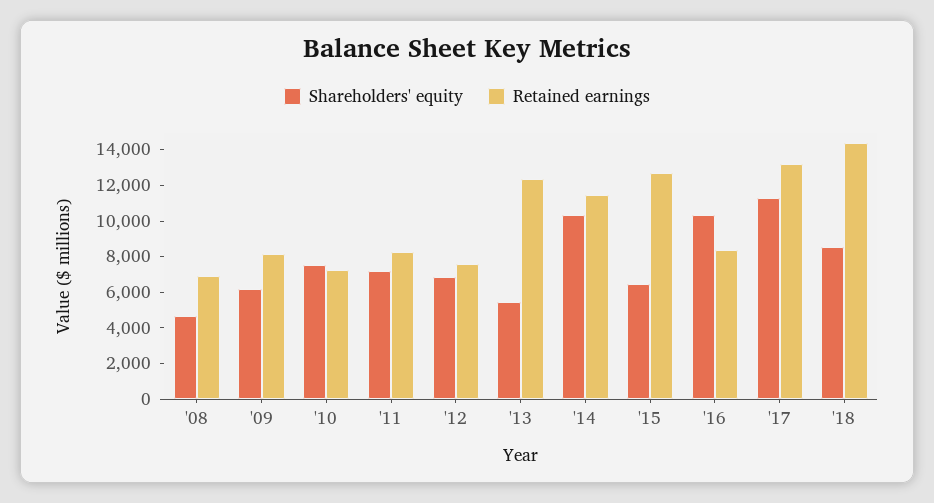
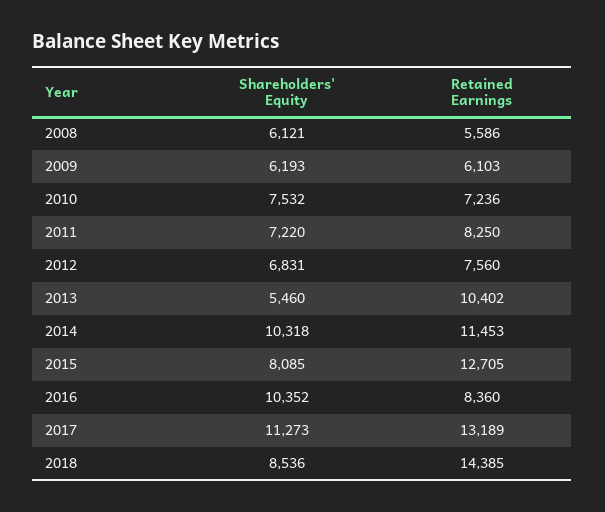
  {
    "Shareholders' equity": {
-     "'08": 4500,
+     "'08": 6121,
      "'09": 6193,
      "'10": 7532,
      "'11": 7220,
      "'12": 6831,
      "'13": 5460,
      "'14": 10318,
-     "'15": 6500,
+     "'15": 8085,
      "'16": 10352,
      "'17": 11273,
      "'18": 8536
    },
    "Retained earnings": {
-     "'08": 7000,
+     "'08": 5586,
-     "'09": 8000,
+     "'09": 6103,
      "'10": 7236,
      "'11": 8250,
      "'12": 7560,
-     "'13": 12500,
+     "'13": 10402,
      "'14": 11453,
      "'15": 12705,
      "'16": 8360,
      "'17": 13189,
      "'18": 14385
    }
  }

